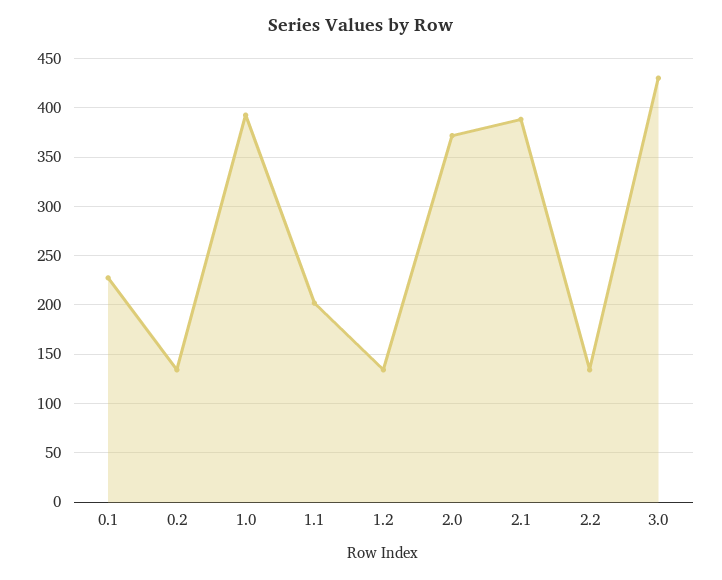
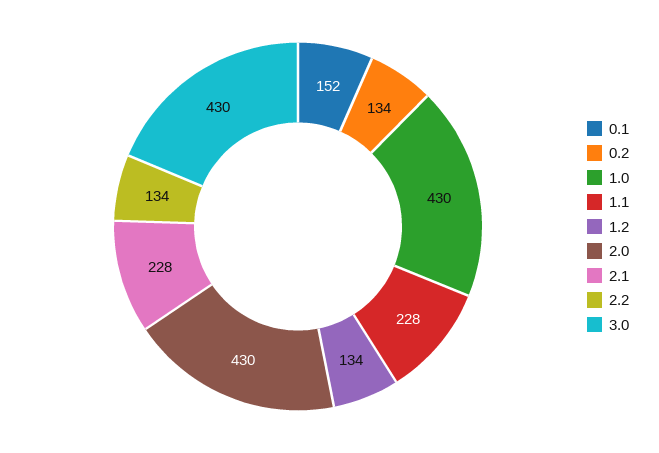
  {
-   "0.1": 230,
+   "0.1": 152,
    "0.2": 134,
-   "1.0": 390,
+   "1.0": 430,
-   "1.1": 200,
+   "1.1": 228,
    "1.2": 134,
-   "2.0": 370,
+   "2.0": 430,
-   "2.1": 390,
+   "2.1": 228,
    "2.2": 134,
    "3.0": 430
  }

